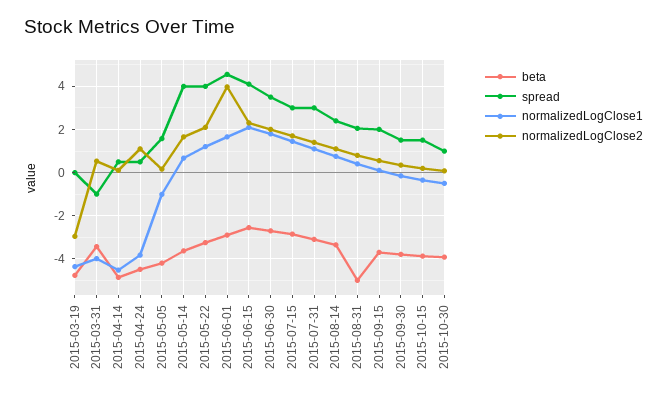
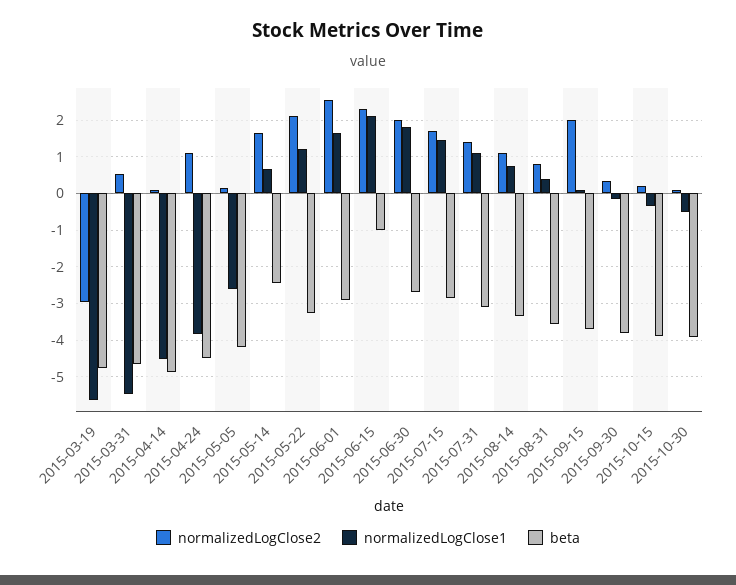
  {
    "beta": {
      "2015-03-19": -4.8,
-     "2015-03-31": -3.5,
+     "2015-03-31": -4.6,
      "2015-04-14": -4.8,
      "2015-04-24": -4.4,
      "2015-05-05": -4.2,
-     "2015-05-14": -3.5,
+     "2015-05-14": -2.4,
      "2015-05-22": -3.2,
      "2015-06-01": -3,
-     "2015-06-15": -2.5,
+     "2015-06-15": -1,
      "2015-06-30": -2.8,
      "2015-07-15": -2.8,
      "2015-07-31": -3.2,
      "2015-08-14": -3.4,
-     "2015-08-31": -5,
+     "2015-08-31": -3.6,
      "2015-09-15": -3.8,
      "2015-09-30": -3.8,
      "2015-10-15": -3.8,
      "2015-10-30": -4
    },
-   "spread": {
-     "2015-03-19": 0,
-     "2015-03-31": -1,
-     "2015-04-14": 0.5,
-     "2015-04-24": 0.5,
-     "2015-05-05": 1.5,
-     "2015-05-14": 4,
-     "2015-05-22": 4,
-     "2015-06-01": 4.5,
-     "2015-06-15": 4,
-     "2015-06-30": 3.5,
-     "2015-07-15": 3,
-     "2015-07-31": 3,
-     "2015-08-14": 2.5,
-     "2015-08-31": 2,
-     "2015-09-15": 2,
-     "2015-09-30": 1.5,
-     "2015-10-15": 1.5,
-     "2015-10-30": 1
-   },
    "normalizedLogClose1": {
-     "2015-03-19": -4.5,
+     "2015-03-19": -5.6,
-     "2015-03-31": -4,
+     "2015-03-31": -5.4,
      "2015-04-14": -4.6,
      "2015-04-24": -3.8,
-     "2015-05-05": -1,
+     "2015-05-05": -2.6,
      "2015-05-14": 0.6,
      "2015-05-22": 1.2,
      "2015-06-01": 1.6,
      "2015-06-15": 2.2,
      "2015-06-30": 1.8,
      "2015-07-15": 1.4,
      "2015-07-31": 1.2,
      "2015-08-14": 0.8,
      "2015-08-31": 0.4,
      "2015-09-15": 0.2,
      "2015-09-30": -0.2,
      "2015-10-15": -0.4,
      "2015-10-30": -0.6
    },
    "normalizedLogClose2": {
      "2015-03-19": -3,
      "2015-03-31": 0.6,
      "2015-04-14": 0.2,
      "2015-04-24": 1,
      "2015-05-05": 0.2,
      "2015-05-14": 1.6,
      "2015-05-22": 2.2,
-     "2015-06-01": 4,
+     "2015-06-01": 2.6,
      "2015-06-15": 2.4,
      "2015-06-30": 2,
      "2015-07-15": 1.8,
      "2015-07-31": 1.4,
      "2015-08-14": 1.2,
      "2015-08-31": 0.8,
-     "2015-09-15": 0.5,
+     "2015-09-15": 2,
      "2015-09-30": 0.4,
      "2015-10-15": 0.2,
      "2015-10-30": 0
    }
  }

